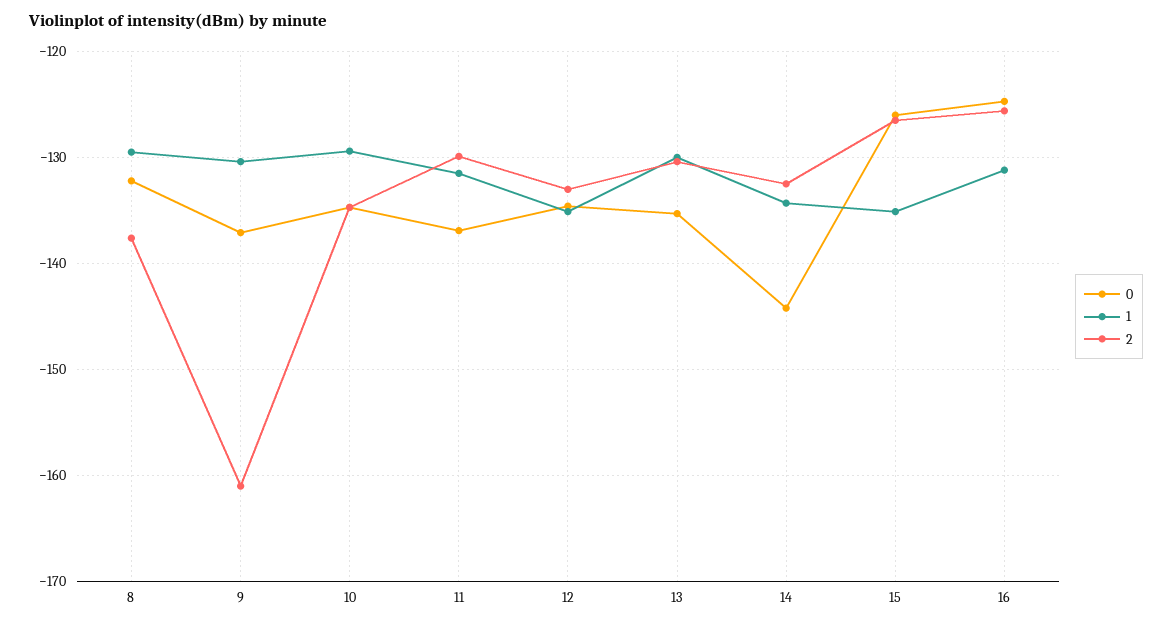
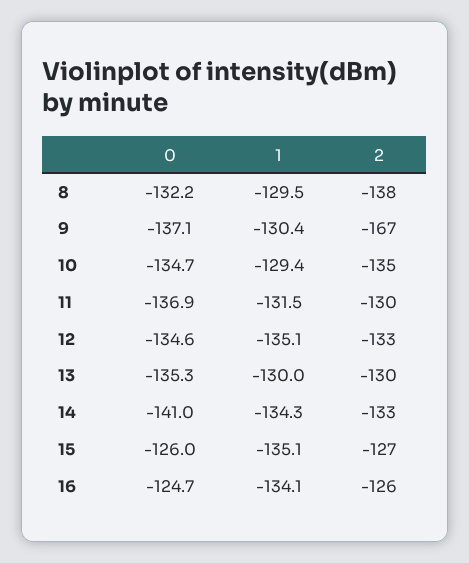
  {
    "0": {
      "8": -132.2,
      "9": -137.1,
      "10": -134.7,
      "11": -136.9,
      "12": -134.6,
      "13": -135.3,
-     "14": -144,
+     "14": -141,
      "15": -126,
      "16": -124.7
    },
    "1": {
      "8": -129.5,
      "9": -130.4,
      "10": -129.4,
      "11": -131.5,
      "12": -135.1,
      "13": -130,
      "14": -134.3,
      "15": -135.1,
-     "16": -131
+     "16": -134.1
    },
    "2": {
      "8": -138,
-     "9": -161,
+     "9": -167,
      "10": -135,
      "11": -130,
      "12": -133,
      "13": -130,
      "14": -133,
      "15": -127,
      "16": -126
    }
  }

